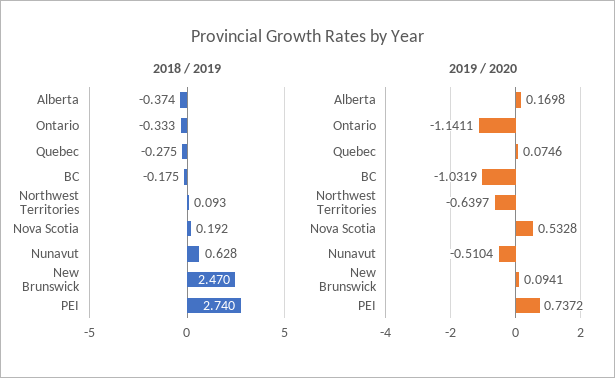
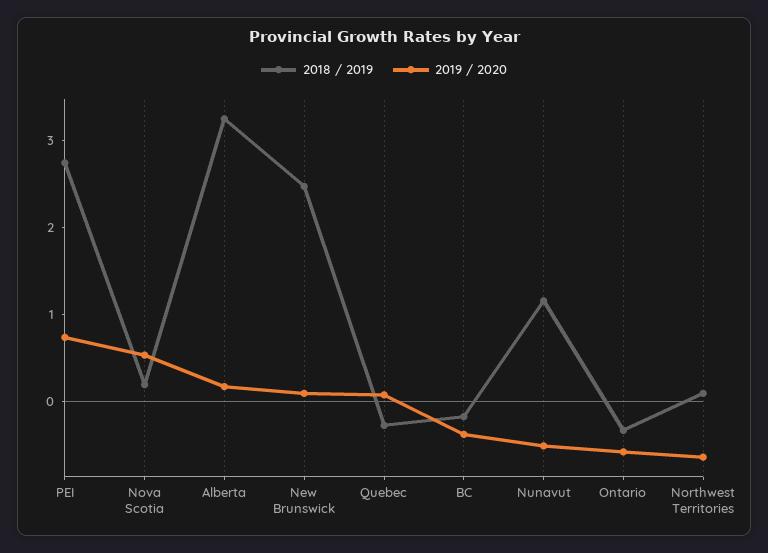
  {
    "2018 / 2019": {
-     "Alberta": -0.374,
+     "Alberta": 3.2,
      "Ontario": -0.333,
      "Quebec": -0.275,
      "BC": -0.175,
      "Northwest Territories": 0.093,
      "Nova Scotia": 0.192,
-     "Nunavut": 0.628,
+     "Nunavut": 1.2,
      "New Brunswick": 2.47,
      "PEI": 2.74
    },
    "2019 / 2020": {
      "Alberta": 0.1698,
-     "Ontario": -1.1411,
+     "Ontario": -0.6,
      "Quebec": 0.0746,
-     "BC": -1.0319,
+     "BC": -0.4,
      "Northwest Territories": -0.6397,
      "Nova Scotia": 0.5328,
      "Nunavut": -0.5104,
      "New Brunswick": 0.0941,
      "PEI": 0.7372
    }
  }

